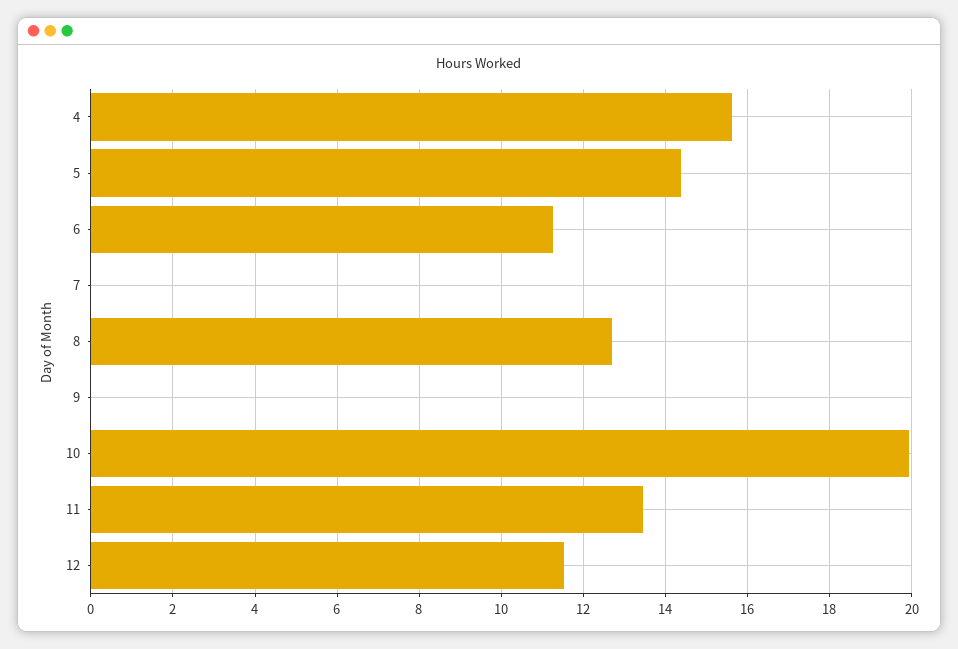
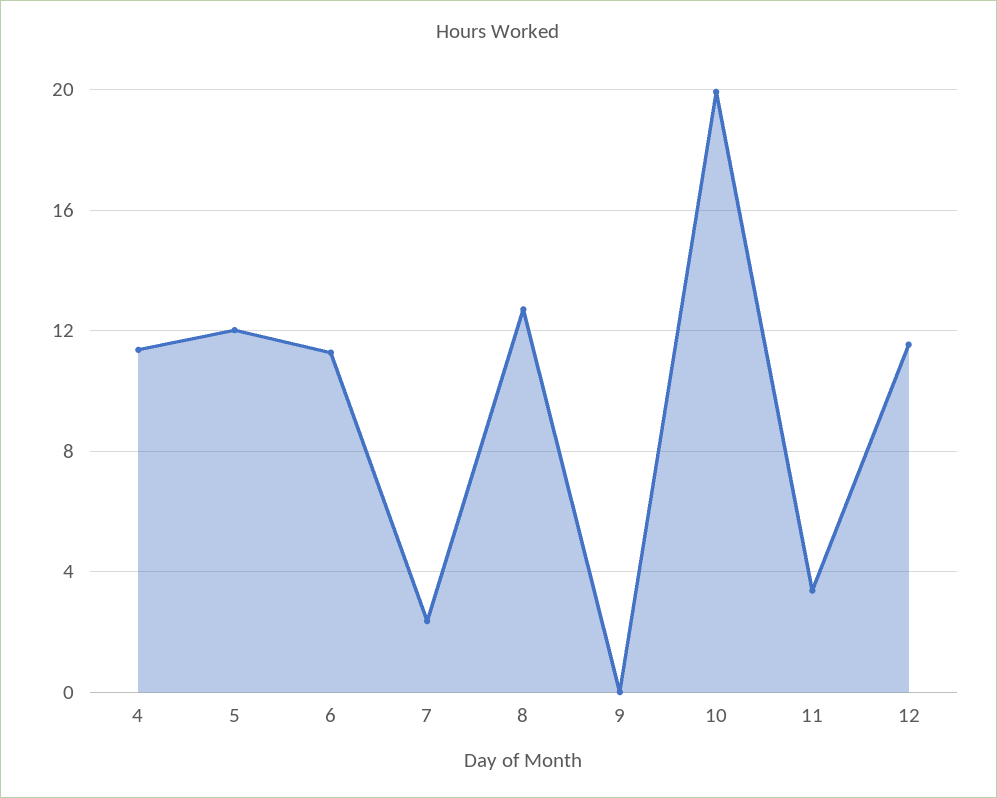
  {
-   "4": 15.6,
+   "4": 11.5,
-   "5": 14.4,
+   "5": 12,
    "6": 11.2,
-   "7": 0,
+   "7": 2.5,
    "8": 12.8,
    "9": 0,
    "10": 20,
-   "11": 13.4,
+   "11": 3.5,
    "12": 11.6
  }

